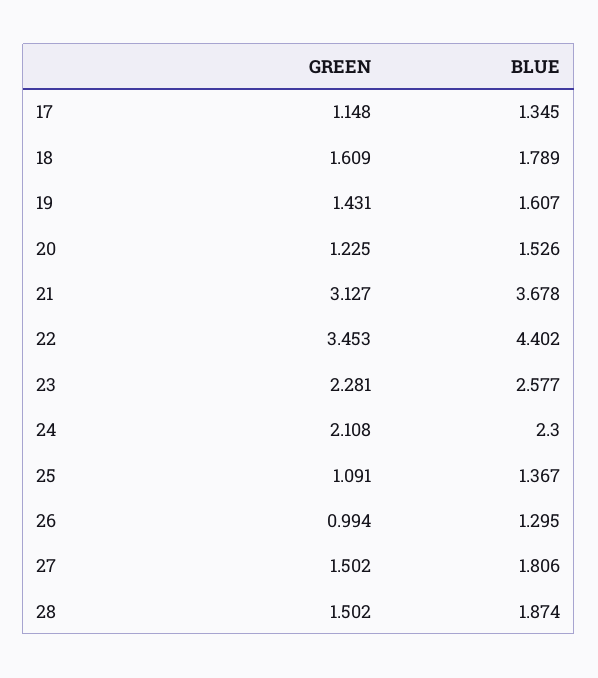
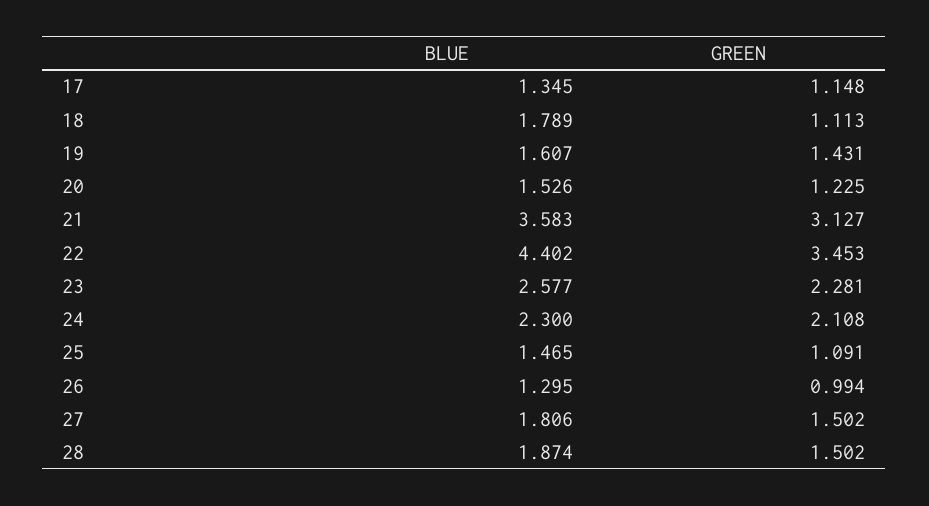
  {
    "GREEN": {
      "17": 1.148,
-     "18": 1.609,
+     "18": 1.113,
      "19": 1.431,
      "20": 1.225,
      "21": 3.127,
      "22": 3.453,
      "23": 2.281,
      "24": 2.108,
      "25": 1.091,
      "26": 0.994,
      "27": 1.502,
      "28": 1.502
    },
    "BLUE": {
      "17": 1.345,
      "18": 1.789,
      "19": 1.607,
      "20": 1.526,
-     "21": 3.678,
+     "21": 3.583,
      "22": 4.402,
      "23": 2.577,
      "24": 2.3,
-     "25": 1.367,
+     "25": 1.465,
      "26": 1.295,
      "27": 1.806,
      "28": 1.874
    }
  }

